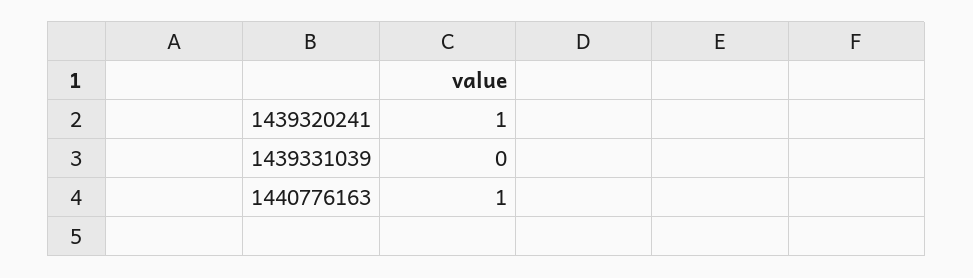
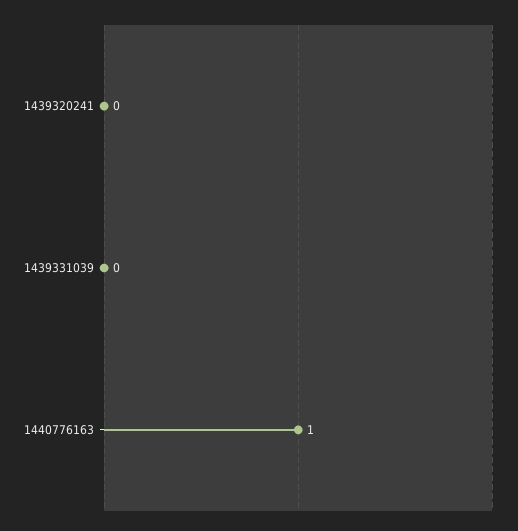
  {
-   "1439320241": 1,
+   "1439320241": 0,
    "1439331039": 0,
    "1440776163": 1
  }

